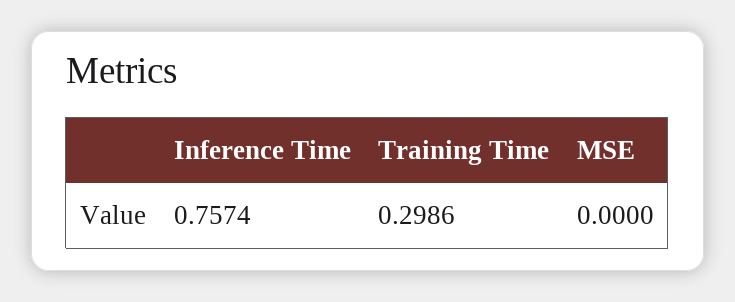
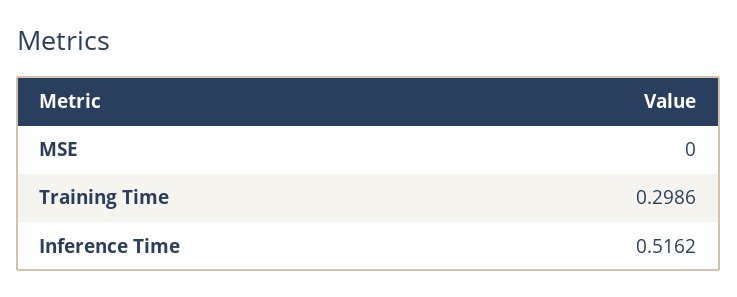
  {
-   "Inference Time": 0.7574,
+   "Inference Time": 0.5162,
    "Training Time": 0.2986,
    "MSE": 0
  }

